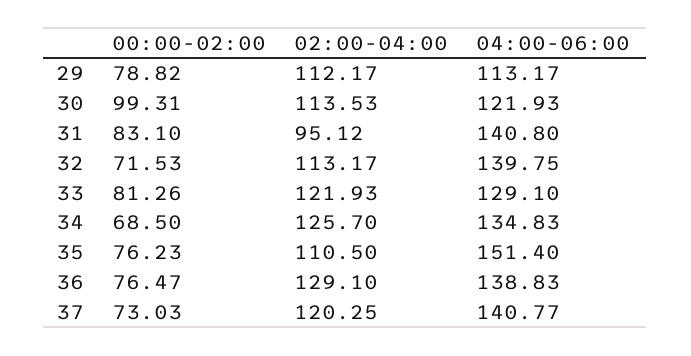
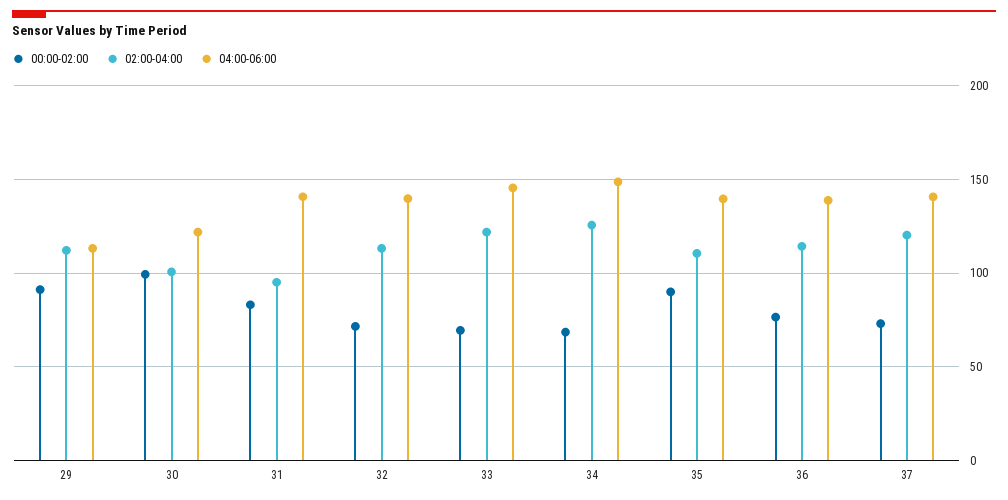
  {
    "00:00-02:00": {
-     "29": 78.82,
+     "29": 90,
      "30": 99.31,
      "31": 83.1,
      "32": 71.53,
-     "33": 81.26,
+     "33": 70,
      "34": 68.5,
-     "35": 76.23,
+     "35": 90,
      "36": 76.47,
      "37": 73.03
    },
    "02:00-04:00": {
      "29": 112.17,
-     "30": 113.53,
+     "30": 100,
      "31": 95.12,
      "32": 113.17,
      "33": 121.93,
      "34": 125.7,
      "35": 110.5,
-     "36": 129.1,
+     "36": 115,
      "37": 120.25
    },
    "04:00-06:00": {
      "29": 113.17,
      "30": 121.93,
      "31": 140.8,
      "32": 139.75,
-     "33": 129.1,
+     "33": 145,
-     "34": 134.83,
+     "34": 150,
-     "35": 151.4,
+     "35": 140,
      "36": 138.83,
      "37": 140.77
    }
  }

